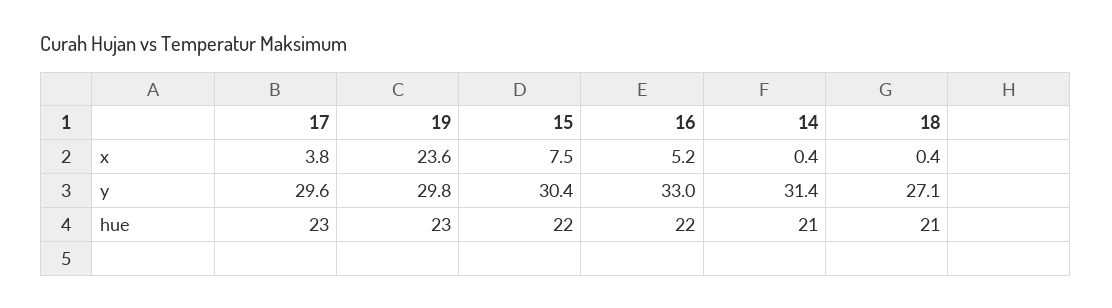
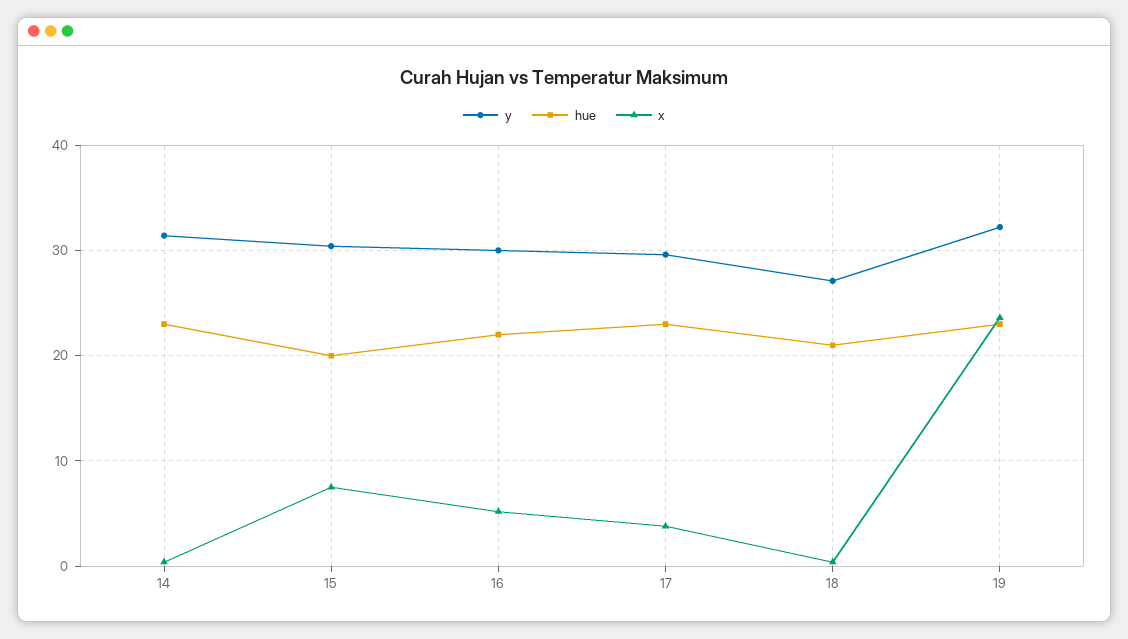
  {
    "x": {
      "17": 3.8,
      "19": 23.6,
      "15": 7.5,
      "16": 5.2,
      "14": 0.4,
      "18": 0.4
    },
    "y": {
      "17": 29.6,
-     "19": 29.8,
+     "19": 32,
      "15": 30.4,
-     "16": 33,
+     "16": 30,
      "14": 31.4,
      "18": 27.1
    },
    "hue": {
      "17": 23,
      "19": 23,
-     "15": 22,
+     "15": 20,
      "16": 22,
-     "14": 21,
+     "14": 23,
      "18": 21
    }
  }

